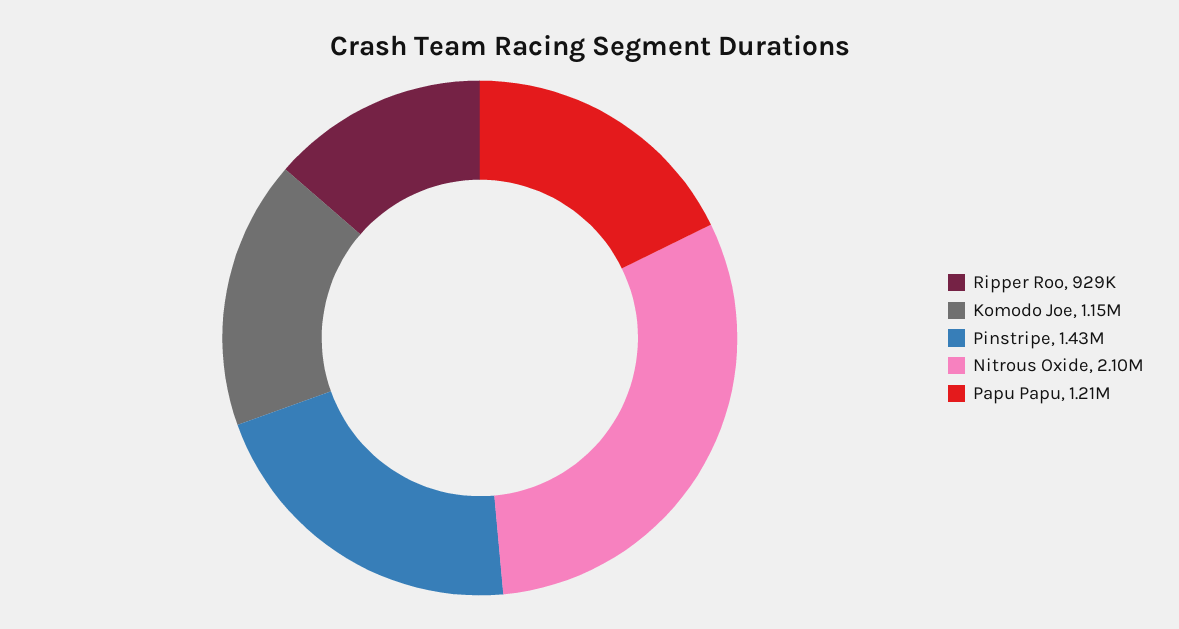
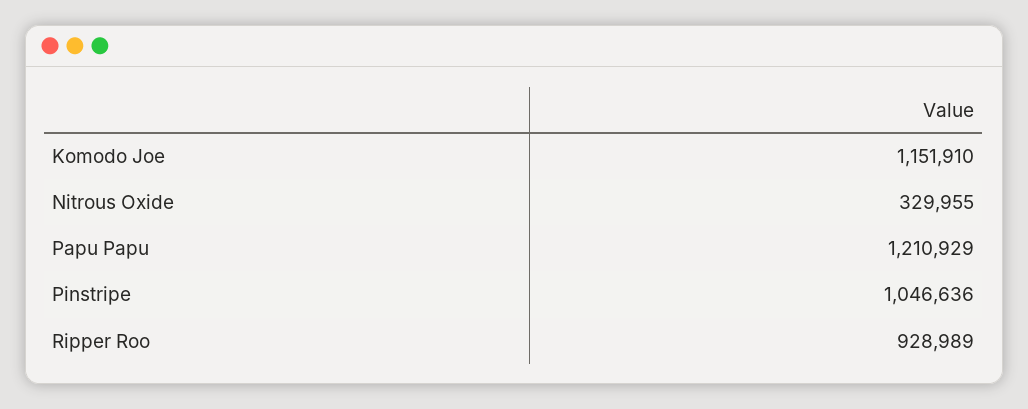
  {
    "Ripper Roo": 928989,
    "Komodo Joe": 1151910,
-   "Pinstripe": 1430000,
+   "Pinstripe": 1046636,
-   "Nitrous Oxide": 2100000,
+   "Nitrous Oxide": 329955,
    "Papu Papu": 1210929
  }

